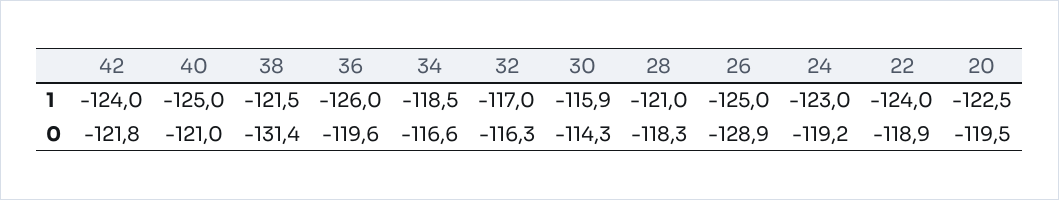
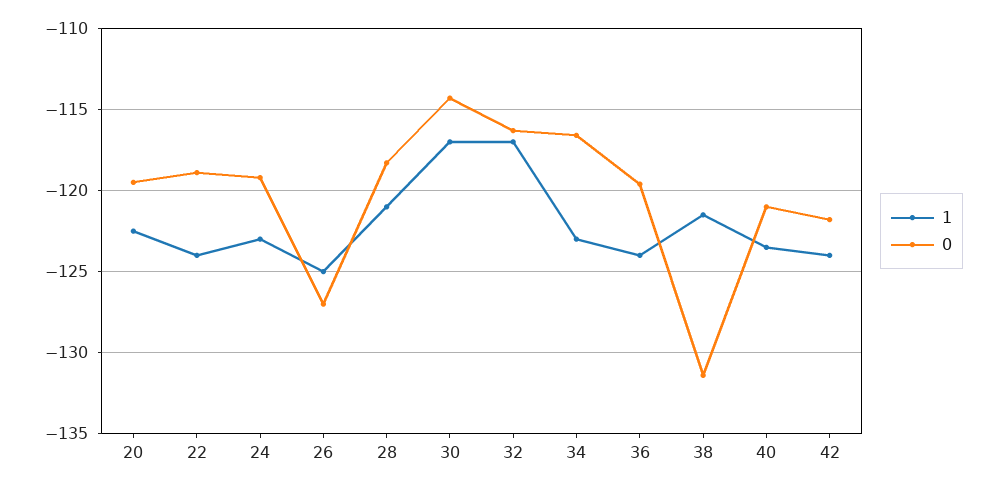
  {
    "1": {
      "42": -124,
-     "40": -125,
+     "40": -123.5,
      "38": -121.5,
-     "36": -126,
+     "36": -124,
-     "34": -118.5,
+     "34": -123,
      "32": -117,
-     "30": -115.9,
+     "30": -117,
      "28": -121,
      "26": -125,
      "24": -123,
      "22": -124,
      "20": -122.5
    },
    "0": {
      "42": -121.8,
      "40": -121,
      "38": -131.4,
      "36": -119.6,
      "34": -116.6,
      "32": -116.3,
      "30": -114.3,
      "28": -118.3,
-     "26": -128.9,
+     "26": -127,
      "24": -119.2,
      "22": -118.9,
      "20": -119.5
    }
  }

